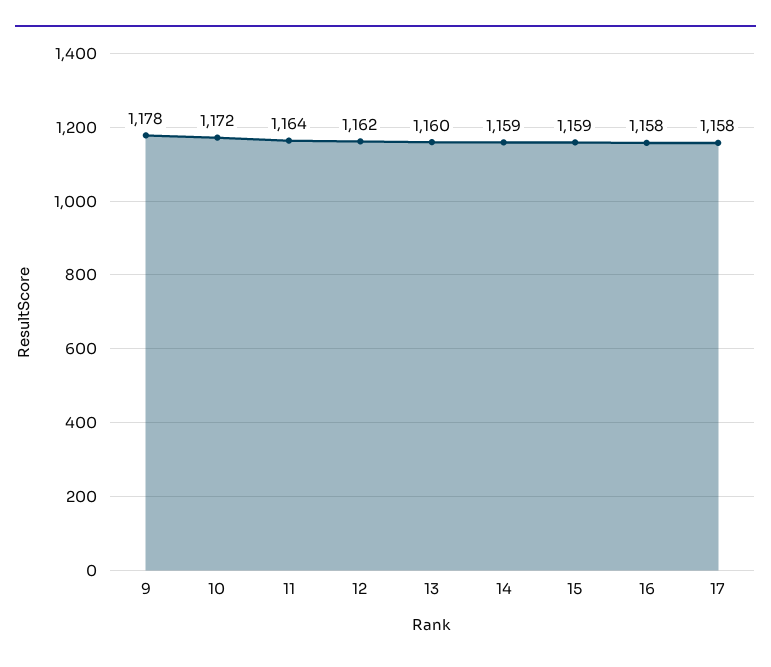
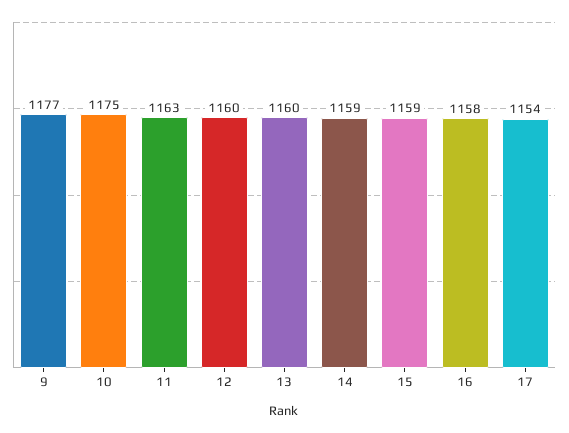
  {
-   "9": 1178,
+   "9": 1177,
-   "10": 1172,
+   "10": 1175,
-   "11": 1164,
+   "11": 1163,
-   "12": 1162,
+   "12": 1160,
    "13": 1160,
    "14": 1159,
    "15": 1159,
    "16": 1158,
-   "17": 1158
+   "17": 1154
  }

